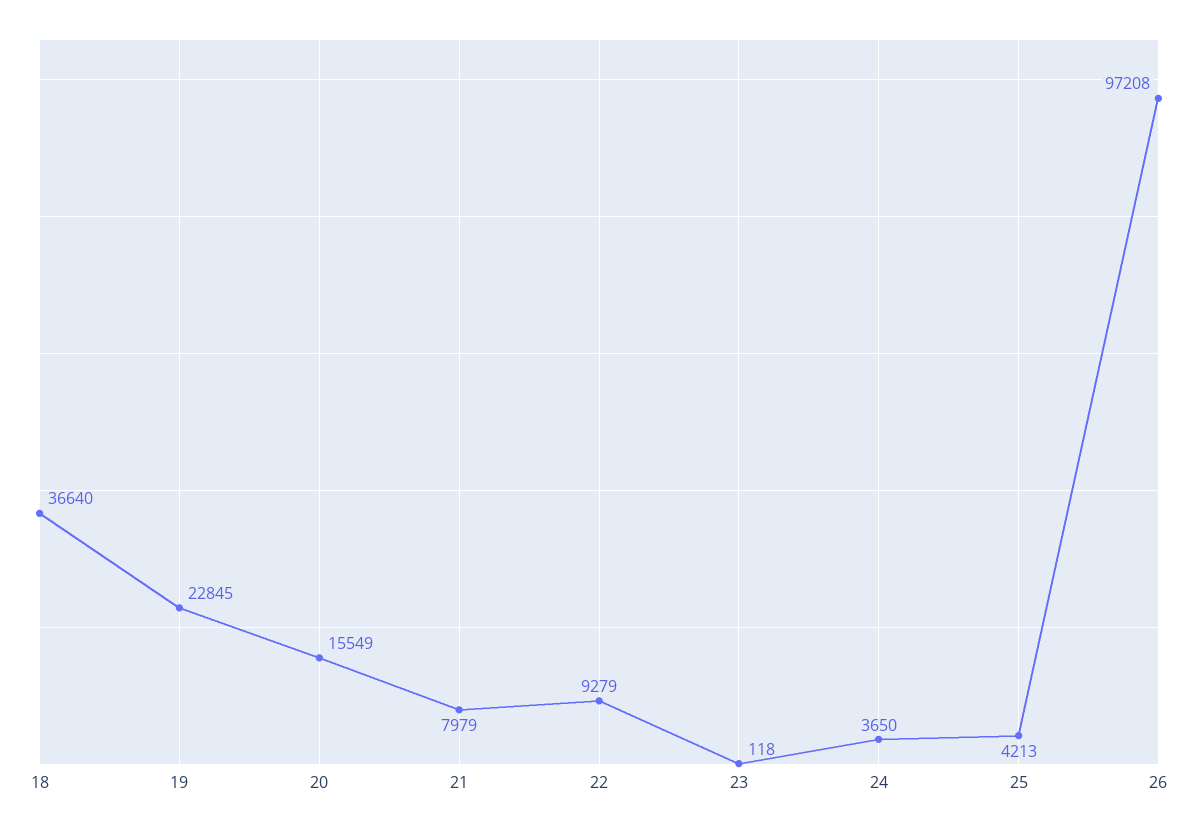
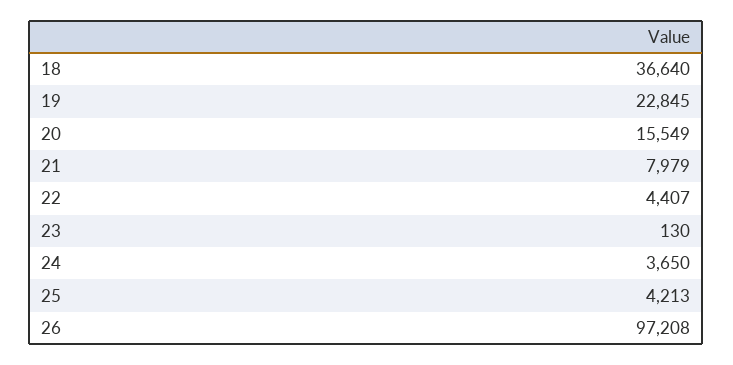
  {
    "18": 36640,
    "19": 22845,
    "20": 15549,
    "21": 7979,
-   "22": 9279,
+   "22": 4407,
-   "23": 118,
+   "23": 130,
    "24": 3650,
    "25": 4213,
    "26": 97208
  }

